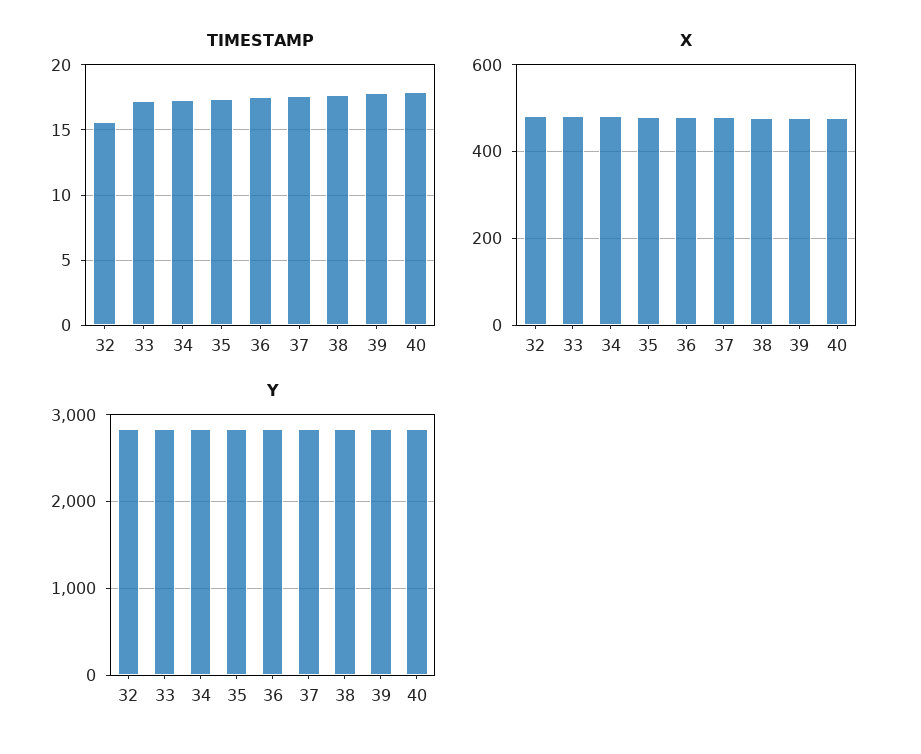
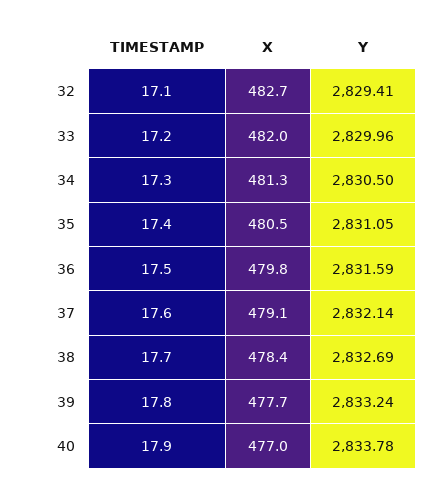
  {
    "TIMESTAMP": {
-     "32": 15.5,
+     "32": 17.1,
      "33": 17.2,
      "34": 17.3,
      "35": 17.4,
      "36": 17.5,
      "37": 17.6,
      "38": 17.7,
      "39": 17.8,
      "40": 17.9
    },
    "X": {
      "32": 482.7,
      "33": 482,
      "34": 481.3,
      "35": 480.5,
      "36": 479.8,
      "37": 479.1,
      "38": 478.4,
      "39": 477.7,
      "40": 477
    },
    "Y": {
      "32": 2829.41,
      "33": 2829.96,
      "34": 2830.5,
      "35": 2831.05,
      "36": 2831.59,
      "37": 2832.14,
      "38": 2832.69,
      "39": 2833.24,
      "40": 2833.78
    }
  }

